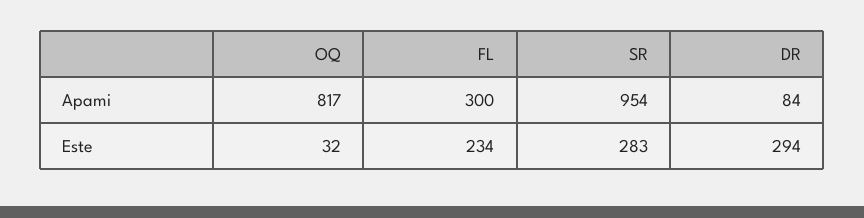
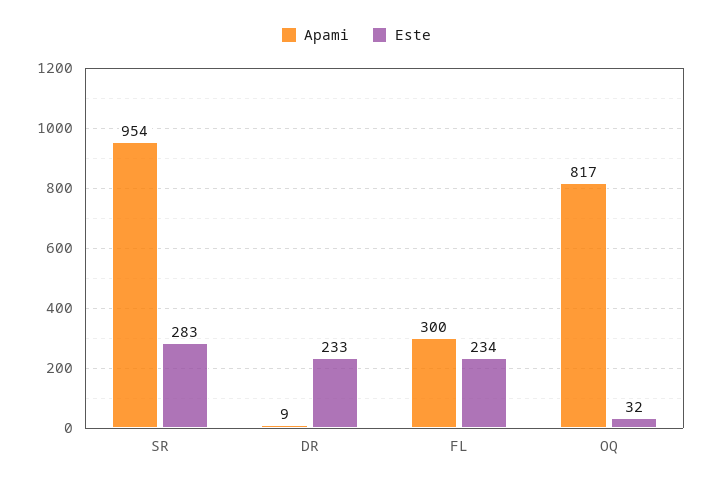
  {
    "Apami": {
      "OQ": 817,
      "FL": 300,
      "SR": 954,
-     "DR": 84
+     "DR": 9
    },
    "Este": {
      "OQ": 32,
      "FL": 234,
      "SR": 283,
-     "DR": 294
+     "DR": 233
    }
  }

